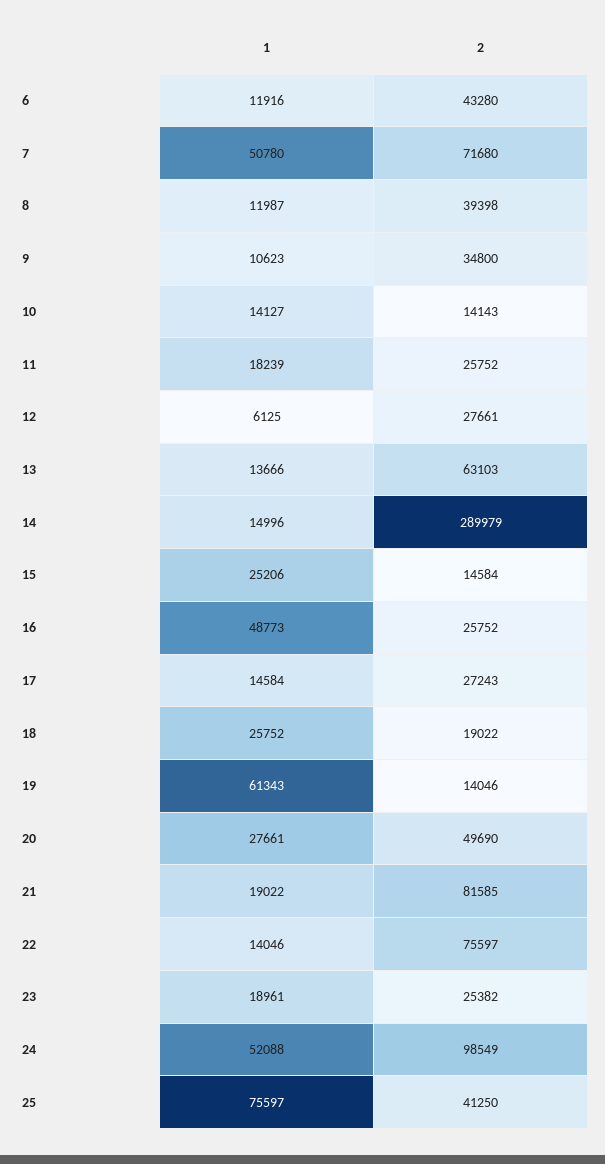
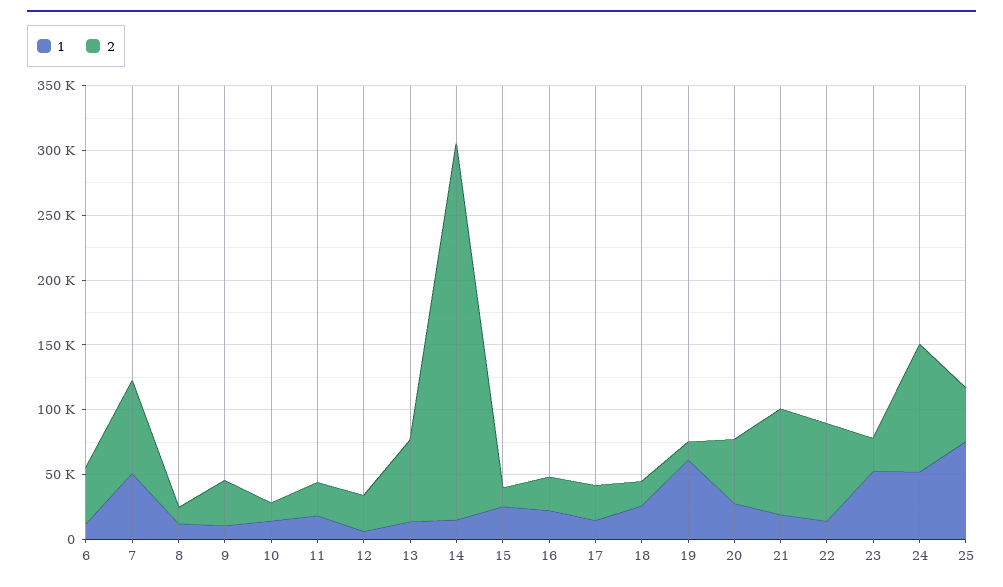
  {
    "1": {
      "6": 11916,
      "7": 50780,
      "8": 11987,
      "9": 10623,
      "10": 14127,
      "11": 18239,
      "12": 6125,
      "13": 13666,
      "14": 14996,
      "15": 25206,
-     "16": 48773,
+     "16": 20000,
      "17": 14584,
      "18": 25752,
      "19": 61343,
      "20": 27661,
      "21": 19022,
      "22": 14046,
-     "23": 18961,
+     "23": 50000,
      "24": 52088,
      "25": 75597
    },
    "2": {
      "6": 43280,
      "7": 71680,
-     "8": 39398,
+     "8": 10000,
      "9": 34800,
      "10": 14143,
      "11": 25752,
      "12": 27661,
      "13": 63103,
      "14": 289979,
      "15": 14584,
      "16": 25752,
      "17": 27243,
      "18": 19022,
      "19": 14046,
      "20": 49690,
      "21": 81585,
      "22": 75597,
      "23": 25382,
      "24": 98549,
      "25": 41250
    }
  }

